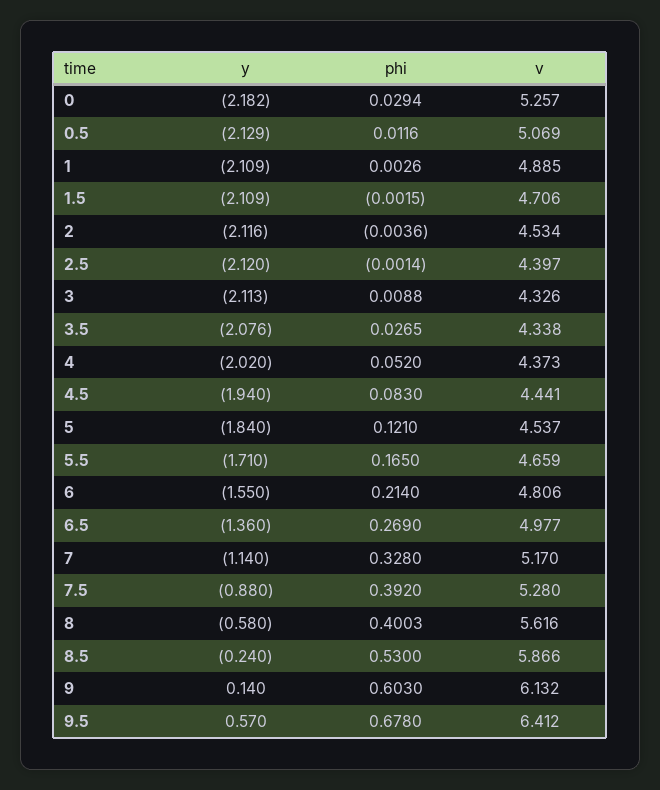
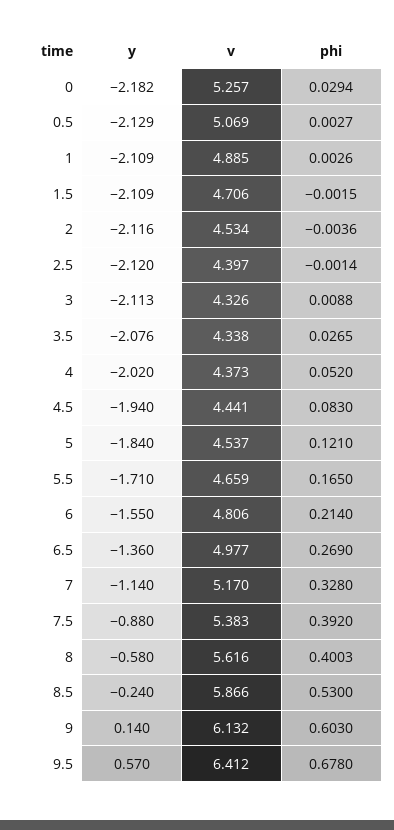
  {
    "y": {
      "0": -2.182,
      "0.5": -2.129,
      "1": -2.109,
      "1.5": -2.109,
      "2": -2.116,
      "2.5": -2.12,
      "3": -2.113,
      "3.5": -2.076,
      "4": -2.02,
      "4.5": -1.94,
      "5": -1.84,
      "5.5": -1.71,
      "6": -1.55,
      "6.5": -1.36,
      "7": -1.14,
      "7.5": -0.88,
      "8": -0.58,
      "8.5": -0.24,
      "9": 0.14,
      "9.5": 0.57
    },
    "phi": {
      "0": 0.0294,
-     "0.5": 0.0116,
+     "0.5": 0.0027,
      "1": 0.0026,
      "1.5": -0.0015,
      "2": -0.0036,
      "2.5": -0.0014,
      "3": 0.0088,
      "3.5": 0.0265,
      "4": 0.052,
      "4.5": 0.083,
      "5": 0.121,
      "5.5": 0.165,
      "6": 0.214,
      "6.5": 0.269,
      "7": 0.328,
      "7.5": 0.392,
      "8": 0.4003,
      "8.5": 0.53,
      "9": 0.603,
      "9.5": 0.678
    },
    "v": {
      "0": 5.257,
      "0.5": 5.069,
      "1": 4.885,
      "1.5": 4.706,
      "2": 4.534,
      "2.5": 4.397,
      "3": 4.326,
      "3.5": 4.338,
      "4": 4.373,
      "4.5": 4.441,
      "5": 4.537,
      "5.5": 4.659,
      "6": 4.806,
      "6.5": 4.977,
      "7": 5.17,
-     "7.5": 5.28,
+     "7.5": 5.383,
      "8": 5.616,
      "8.5": 5.866,
      "9": 6.132,
      "9.5": 6.412
    }
  }

